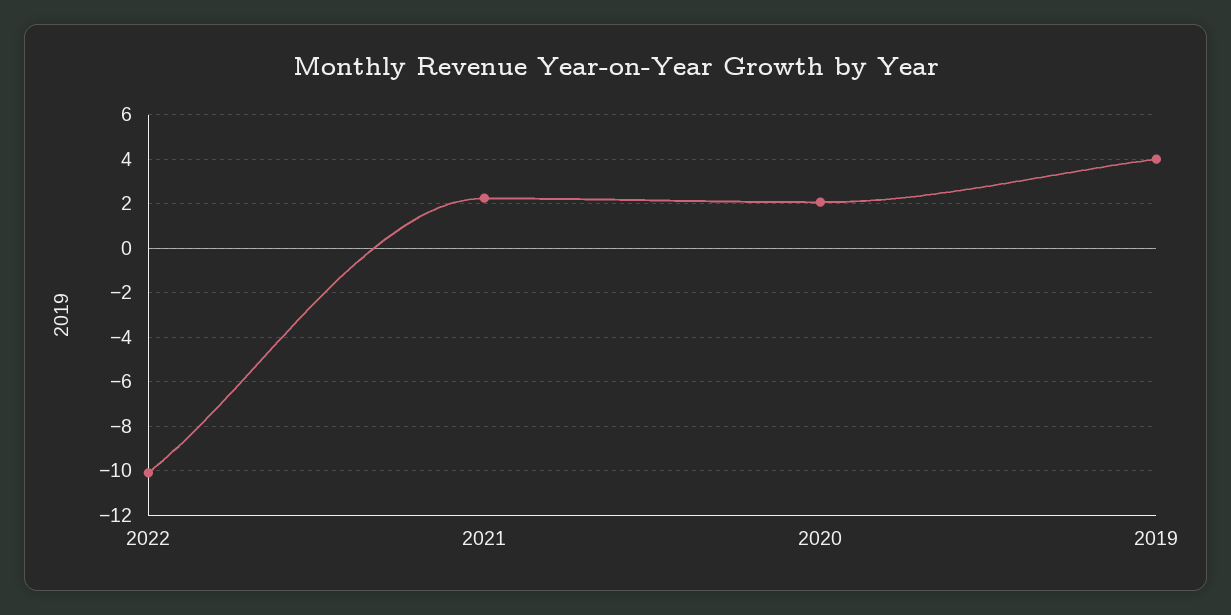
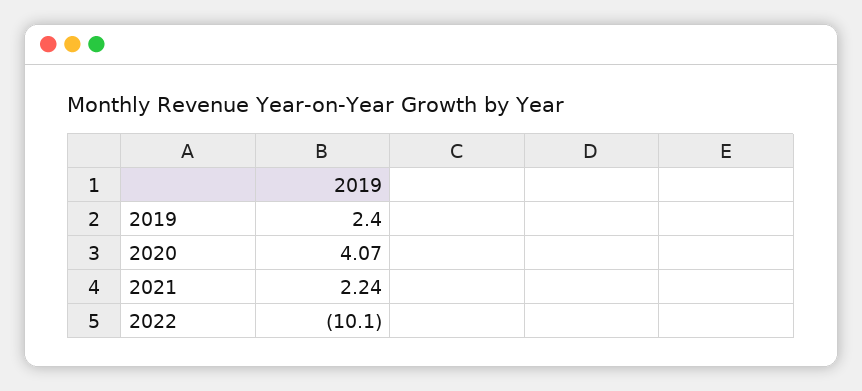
  {
    "2022": -10.1,
    "2021": 2.24,
-   "2020": 2,
+   "2020": 4.07,
-   "2019": 4
+   "2019": 2.4
  }

